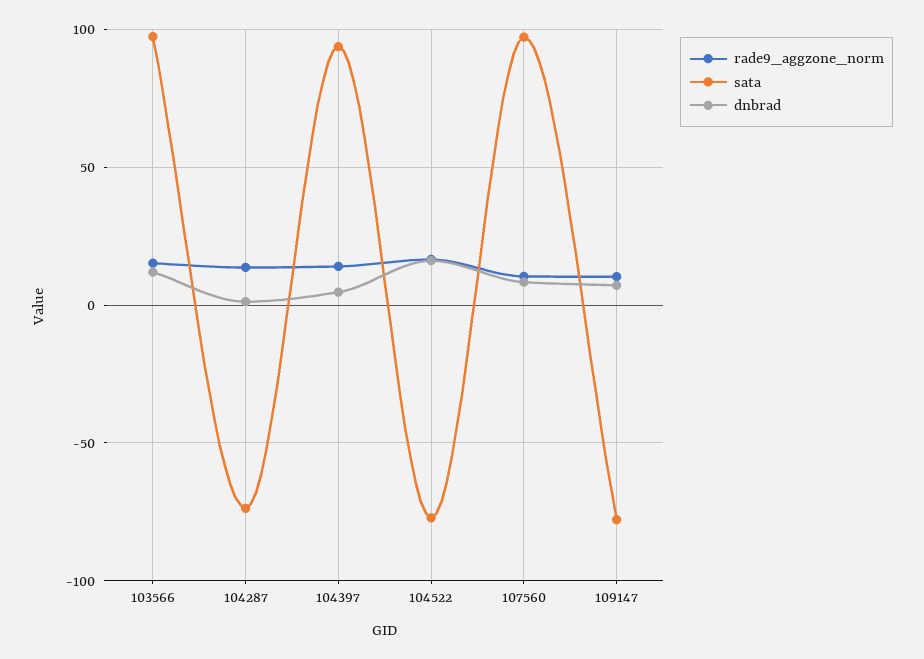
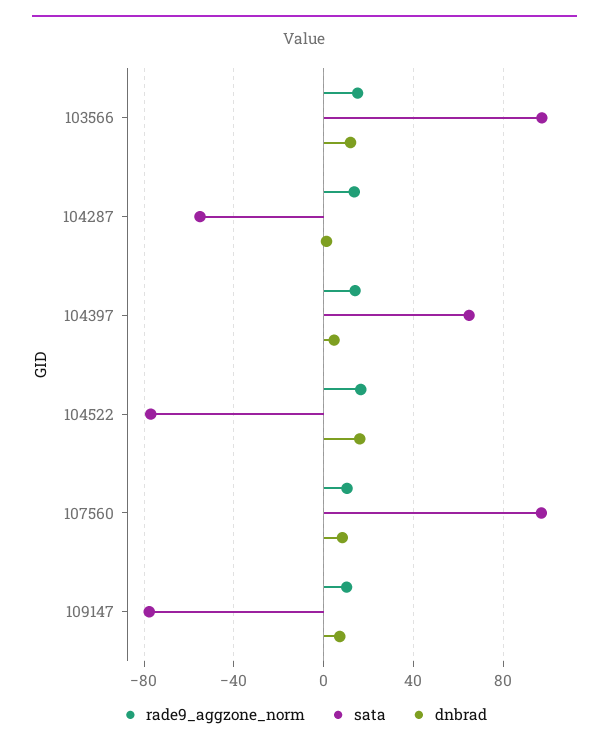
  {
    "rade9_aggzone_norm": {
      "103566": 15,
      "104287": 15,
      "104397": 15,
      "104522": 15,
      "107560": 10,
      "109147": 10
    },
    "sata": {
      "103566": 95,
-     "104287": -75,
+     "104287": -55,
-     "104397": 95,
+     "104397": 65,
      "104522": -75,
      "107560": 95,
      "109147": -80
    },
    "dnbrad": {
      "103566": 10,
      "104287": 0,
      "104397": 5,
      "104522": 15,
      "107560": 10,
      "109147": 5
    }
  }

